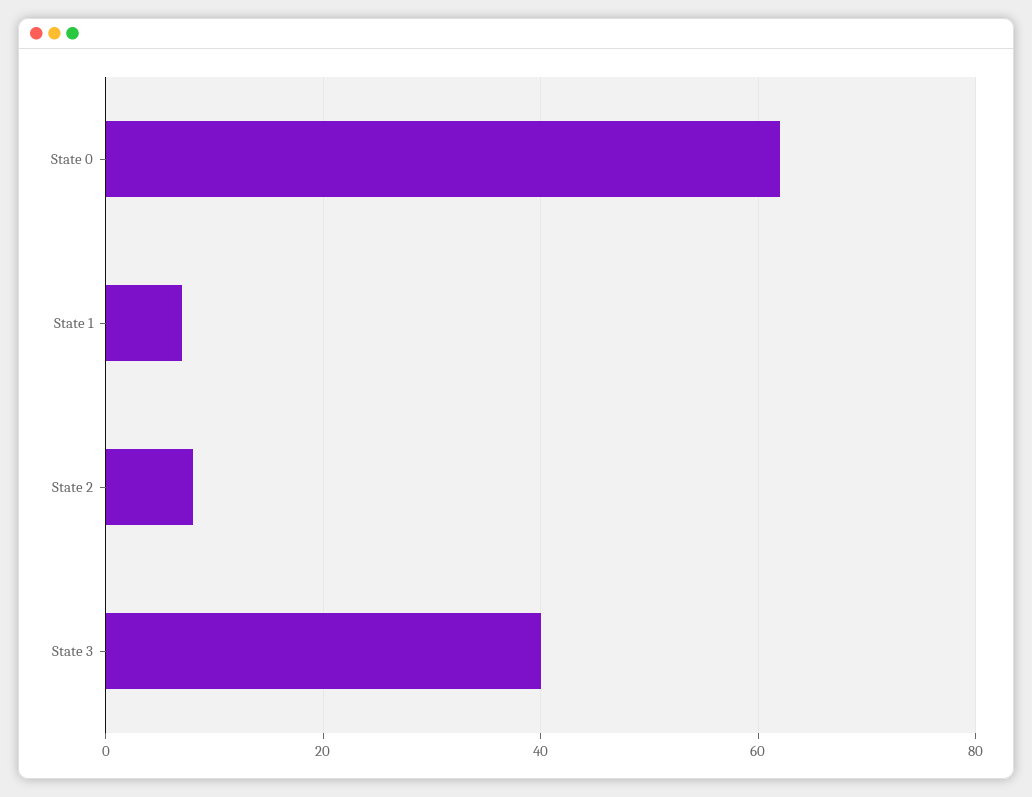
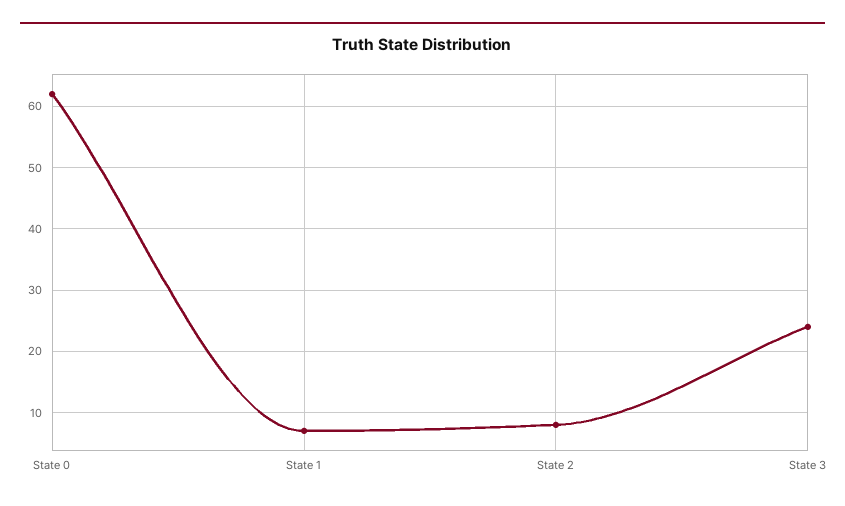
  {
    "State 0": 62,
    "State 1": 7,
    "State 2": 8,
-   "State 3": 40
+   "State 3": 24
  }

